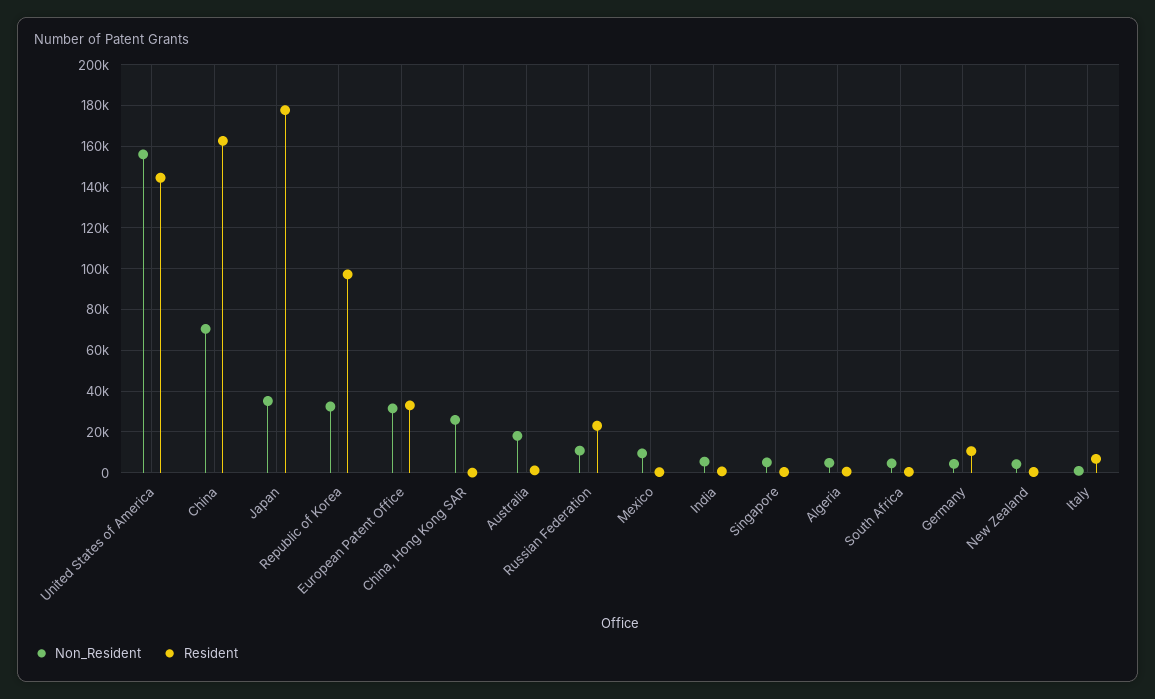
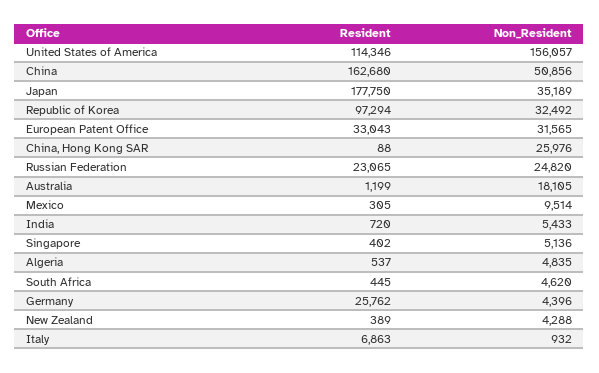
  {
    "Non_Resident": {
      "United States of America": 156057,
-     "China": 70000,
+     "China": 50856,
      "Japan": 35189,
      "Republic of Korea": 32492,
      "European Patent Office": 31565,
      "China, Hong Kong SAR": 25976,
      "Australia": 18105,
-     "Russian Federation": 10000,
+     "Russian Federation": 24820,
      "Mexico": 9514,
      "India": 5433,
      "Singapore": 5136,
      "Algeria": 4835,
      "South Africa": 4620,
      "Germany": 4396,
      "New Zealand": 4288,
      "Italy": 932
    },
    "Resident": {
-     "United States of America": 145000,
+     "United States of America": 114346,
      "China": 162680,
      "Japan": 177750,
      "Republic of Korea": 97294,
      "European Patent Office": 33043,
      "China, Hong Kong SAR": 88,
      "Australia": 1199,
      "Russian Federation": 23065,
      "Mexico": 305,
      "India": 720,
      "Singapore": 402,
      "Algeria": 537,
      "South Africa": 445,
-     "Germany": 10000,
+     "Germany": 25762,
      "New Zealand": 389,
      "Italy": 6863
    }
  }

